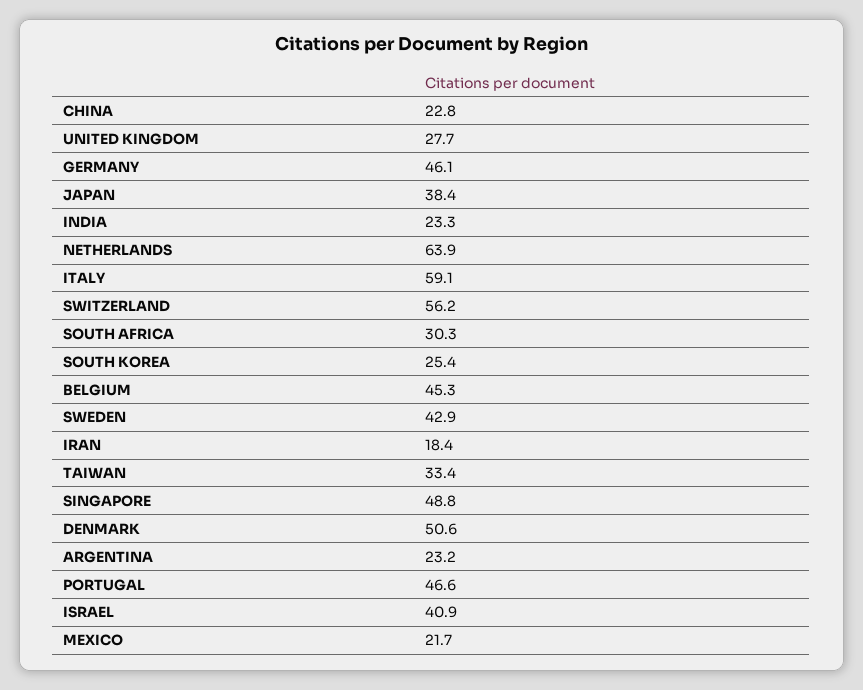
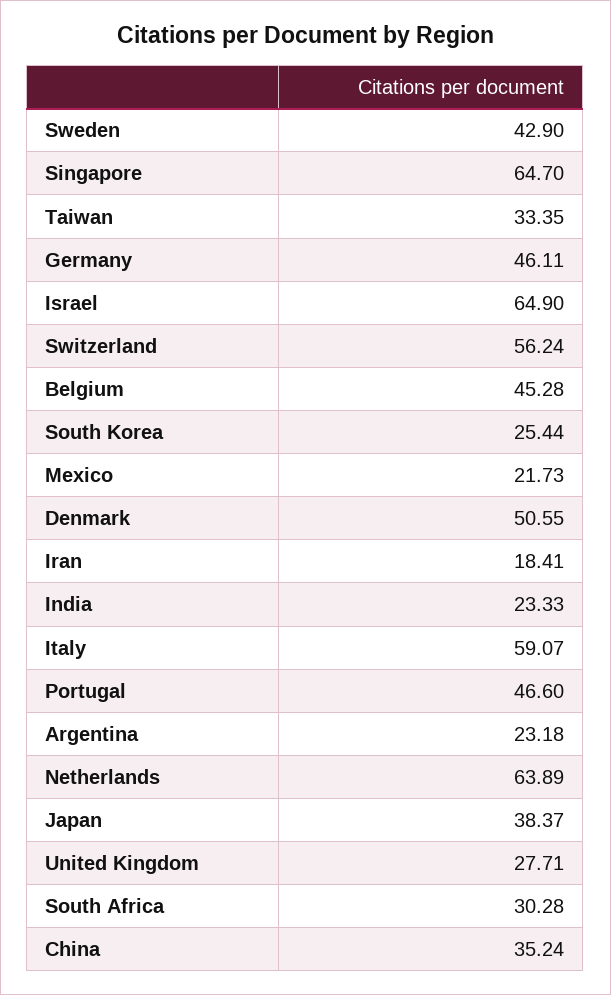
  {
-   "CHINA": 22.8,
+   "CHINA": 35.24,
    "UNITED KINGDOM": 27.71,
    "GERMANY": 46.11,
    "JAPAN": 38.37,
    "INDIA": 23.33,
    "NETHERLANDS": 63.89,
    "ITALY": 59.07,
    "SWITZERLAND": 56.24,
    "SOUTH AFRICA": 30.28,
    "SOUTH KOREA": 25.44,
    "BELGIUM": 45.28,
    "SWEDEN": 42.9,
    "IRAN": 18.41,
    "TAIWAN": 33.35,
-   "SINGAPORE": 48.8,
+   "SINGAPORE": 64.7,
    "DENMARK": 50.55,
    "ARGENTINA": 23.18,
    "PORTUGAL": 46.6,
-   "ISRAEL": 40.9,
+   "ISRAEL": 64.9,
    "MEXICO": 21.73
  }

